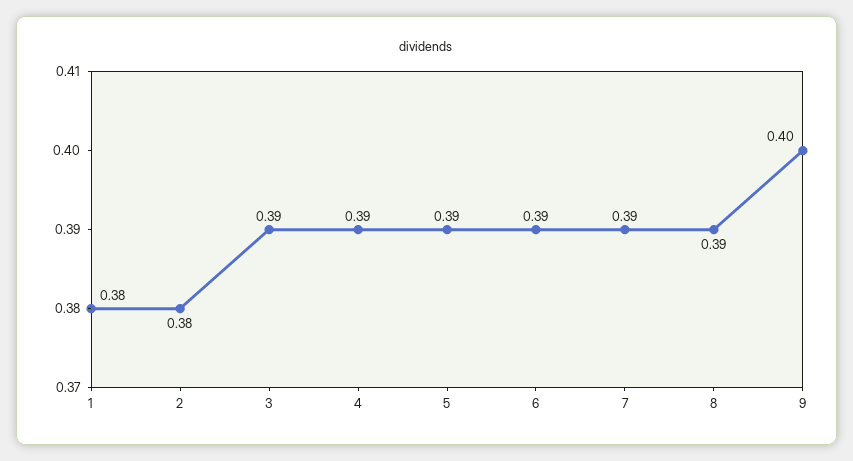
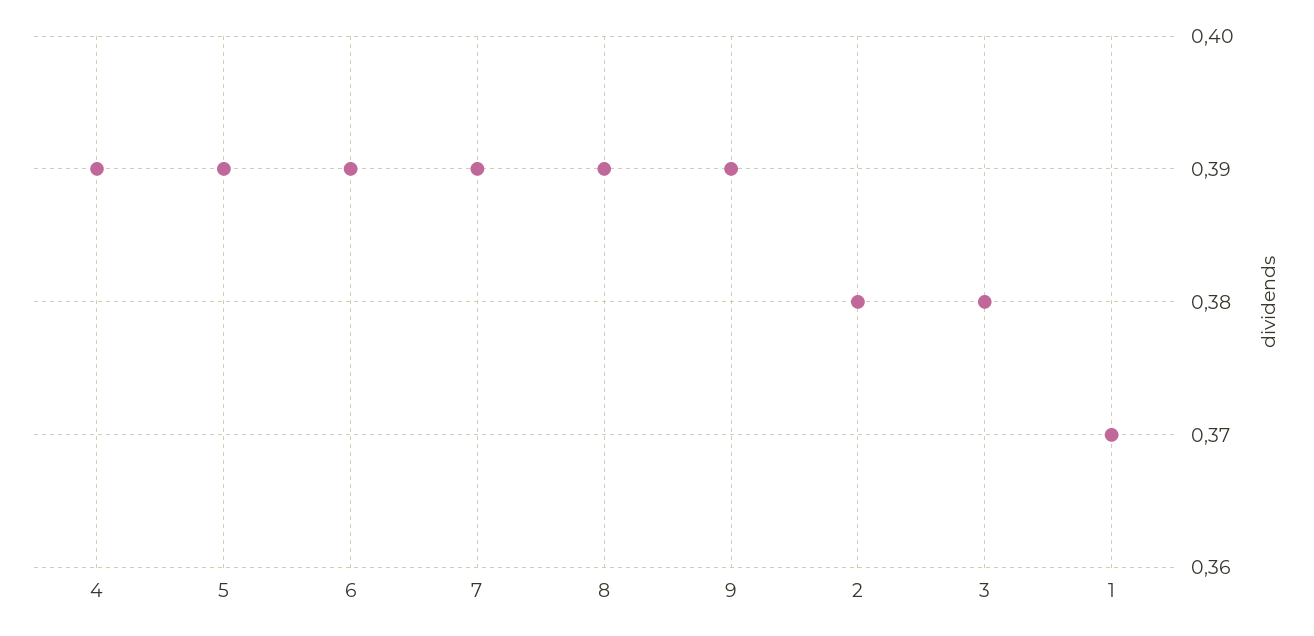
  {
-   "1": 0.38,
+   "1": 0.37,
    "2": 0.38,
-   "3": 0.39,
+   "3": 0.38,
    "4": 0.39,
    "5": 0.39,
    "6": 0.39,
    "7": 0.39,
    "8": 0.39,
-   "9": 0.4
+   "9": 0.39
  }

